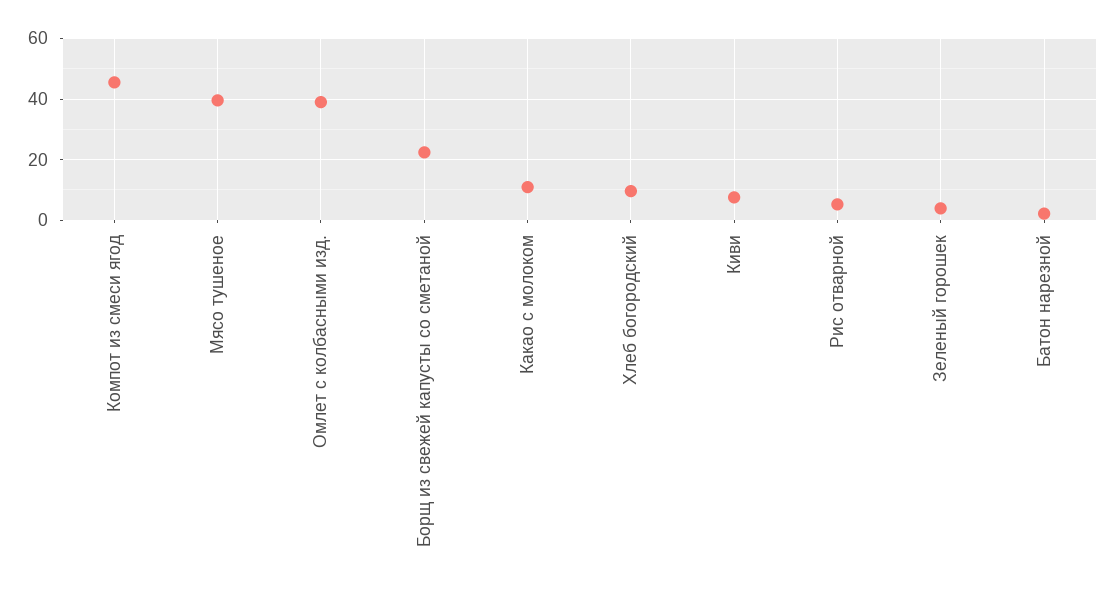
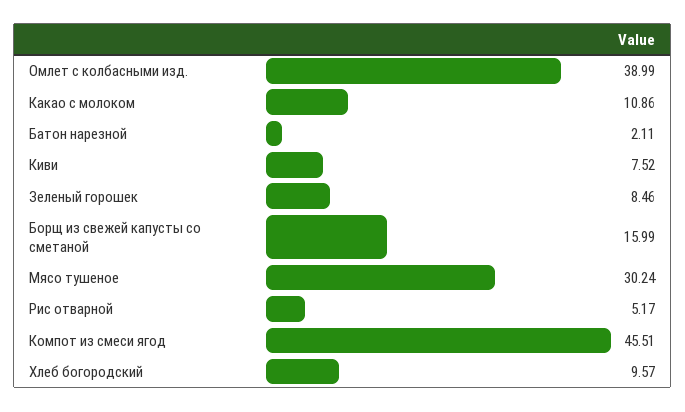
  {
    "Компот из смеси ягод": 45.51,
-   "Мясо тушеное": 40,
+   "Мясо тушеное": 30.24,
    "Омлет с колбасными изд.": 38.99,
-   "Борщ из свежей капусты со сметаной": 22,
+   "Борщ из свежей капусты со сметаной": 15.99,
    "Какао с молоком": 10.86,
    "Хлеб богородский": 9.57,
    "Киви": 7.52,
    "Рис отварной": 5.17,
-   "Зеленый горошек": 4,
+   "Зеленый горошек": 8.46,
    "Батон нарезной": 2.11
  }

